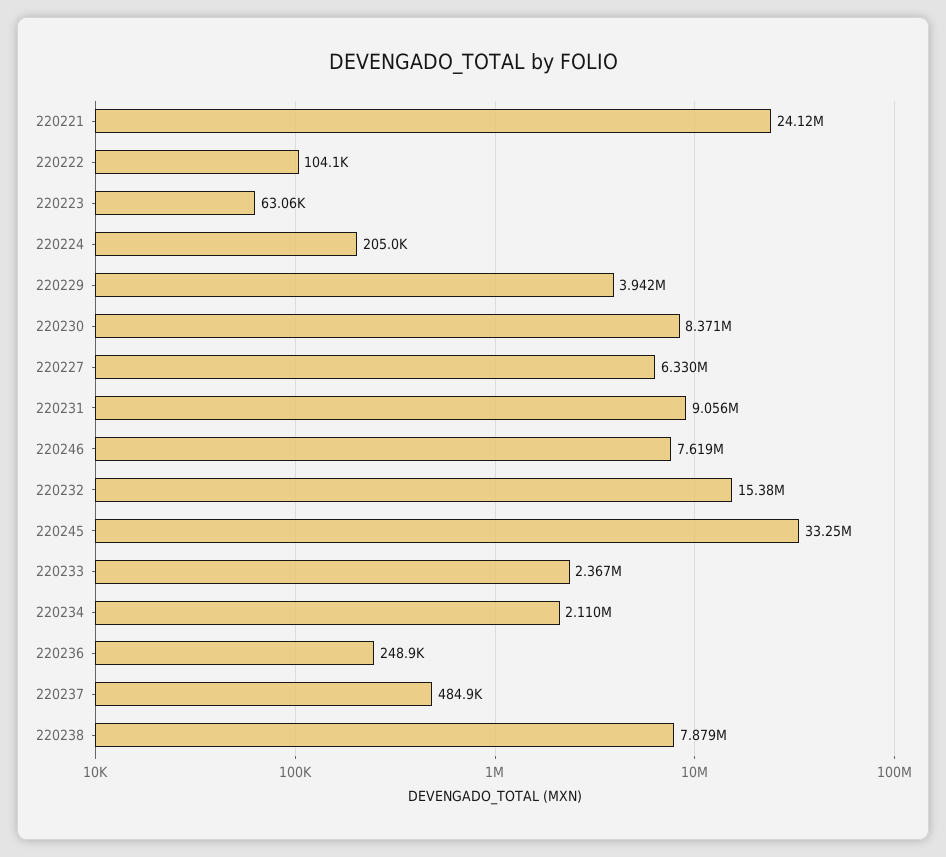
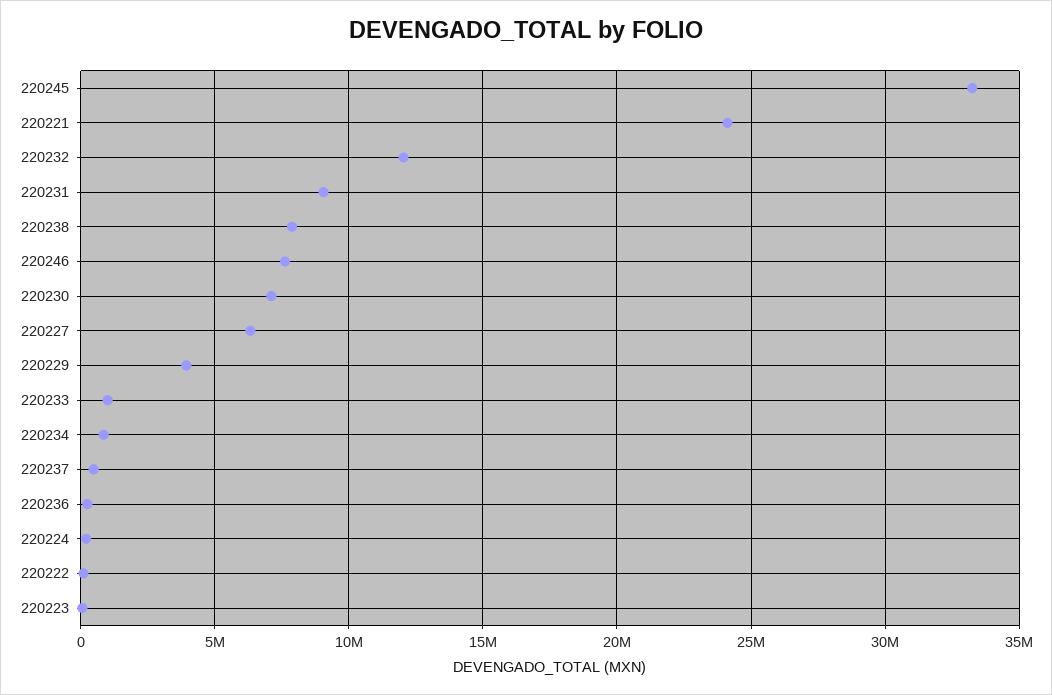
  {
    "220221": 24120000,
    "220222": 104100,
    "220223": 63060,
    "220224": 205000,
    "220229": 3942000,
-   "220230": 8371000,
+   "220230": 7000000,
    "220227": 6330000,
    "220231": 9056000,
    "220246": 7619000,
-   "220232": 15380000,
+   "220232": 12000000,
    "220245": 33250000,
-   "220233": 2367000,
+   "220233": 1000000,
-   "220234": 2110000,
+   "220234": 1000000,
    "220236": 248900,
    "220237": 484900,
    "220238": 7879000
  }

